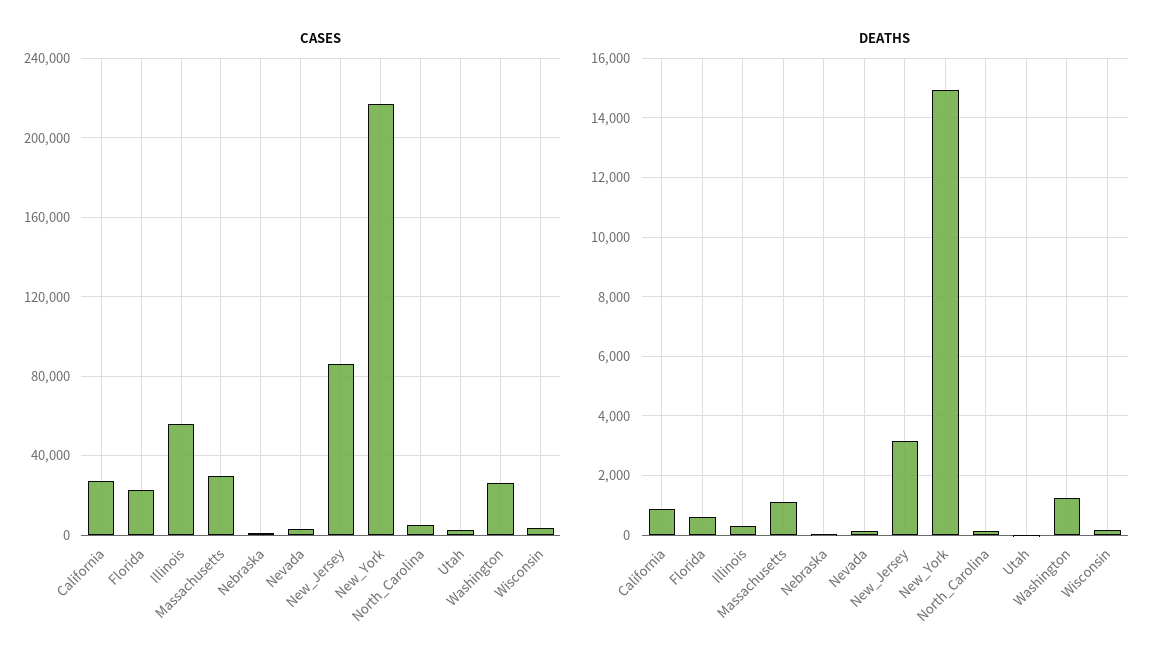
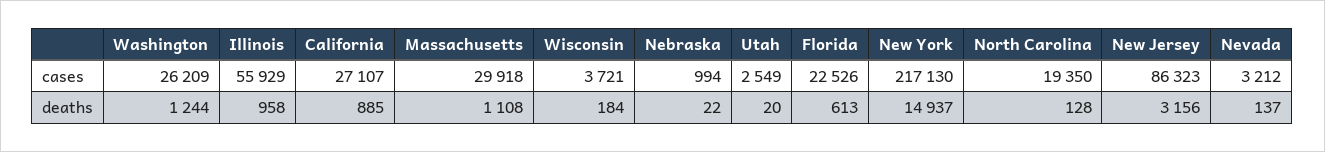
  {
    "CASES": {
      "California": 27107,
      "Florida": 22526,
      "Illinois": 55929,
      "Massachusetts": 29918,
      "Nebraska": 994,
      "Nevada": 3212,
      "New_Jersey": 86323,
      "New_York": 217130,
-     "North_Carolina": 5000,
+     "North_Carolina": 19350,
      "Utah": 2549,
      "Washington": 26209,
      "Wisconsin": 3721
    },
    "DEATHS": {
      "California": 885,
      "Florida": 613,
-     "Illinois": 250,
+     "Illinois": 958,
      "Massachusetts": 1108,
      "Nebraska": 22,
      "Nevada": 137,
      "New_Jersey": 3156,
      "New_York": 14937,
      "North_Carolina": 128,
      "Utah": 20,
      "Washington": 1244,
      "Wisconsin": 184
    }
  }

